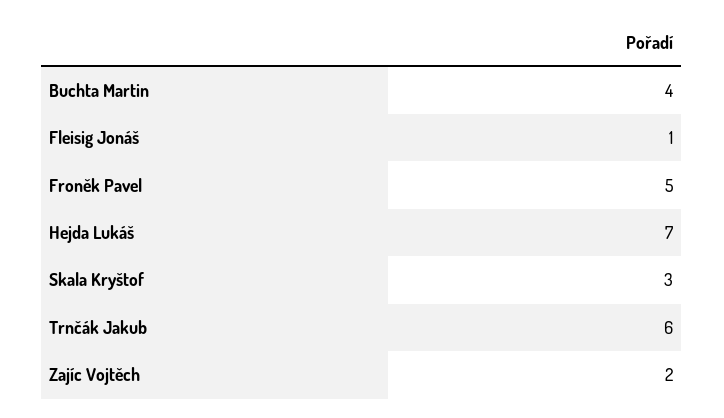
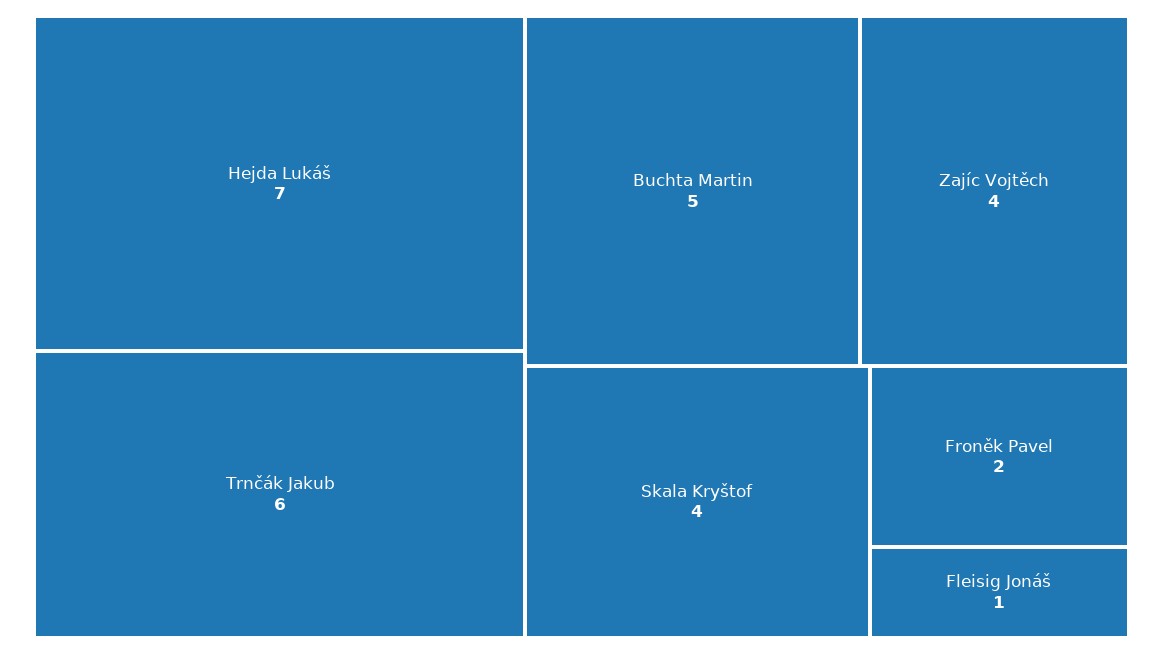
  {
-   "Buchta Martin": 4,
+   "Buchta Martin": 5,
    "Fleisig Jonáš": 1,
-   "Froněk Pavel": 5,
+   "Froněk Pavel": 2,
    "Hejda Lukáš": 7,
-   "Skala Kryštof": 3,
+   "Skala Kryštof": 4,
    "Trnčák Jakub": 6,
-   "Zajíc Vojtěch": 2
+   "Zajíc Vojtěch": 4
  }

